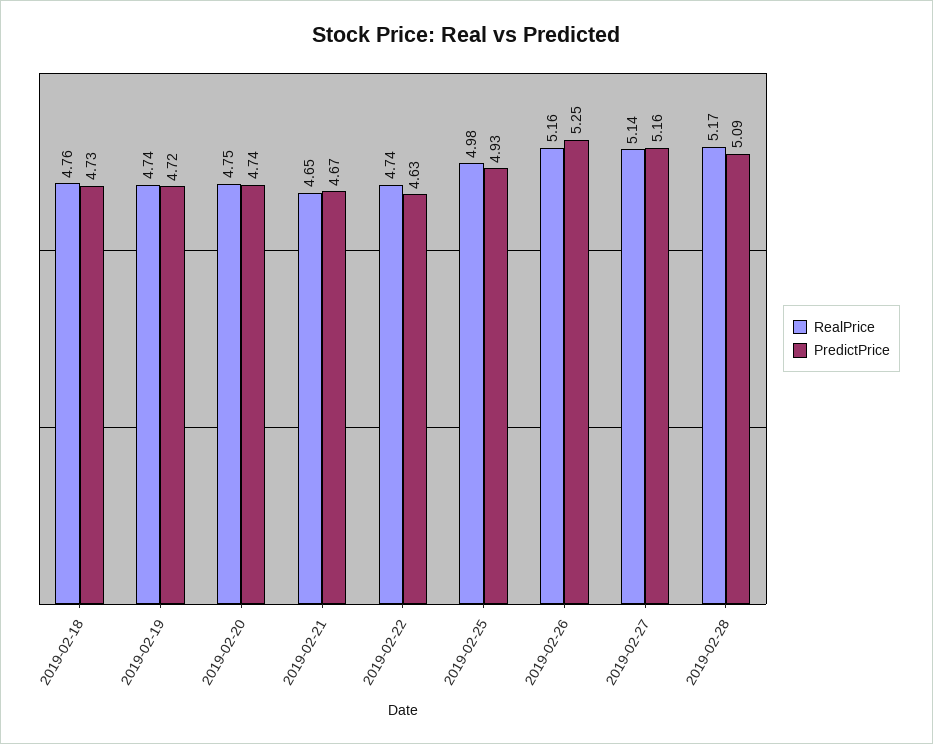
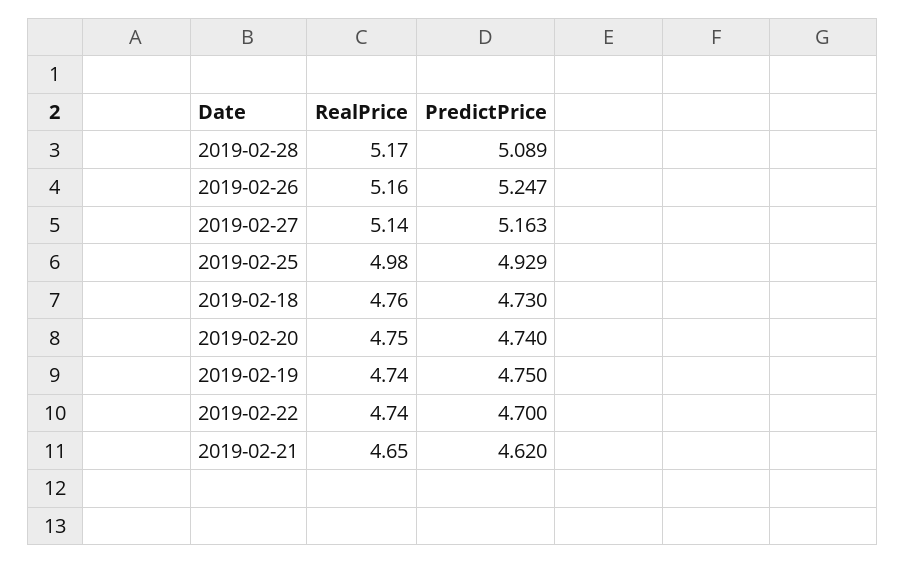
  {
    "RealPrice": {
      "2019-02-18": 4.76,
      "2019-02-19": 4.74,
      "2019-02-20": 4.75,
      "2019-02-21": 4.65,
      "2019-02-22": 4.74,
      "2019-02-25": 4.98,
      "2019-02-26": 5.16,
      "2019-02-27": 5.14,
      "2019-02-28": 5.17
    },
    "PredictPrice": {
      "2019-02-18": 4.73,
-     "2019-02-19": 4.72,
+     "2019-02-19": 4.75,
      "2019-02-20": 4.74,
-     "2019-02-21": 4.67,
+     "2019-02-21": 4.62,
-     "2019-02-22": 4.63,
+     "2019-02-22": 4.7,
      "2019-02-25": 4.929,
      "2019-02-26": 5.247,
      "2019-02-27": 5.163,
      "2019-02-28": 5.089
    }
  }

